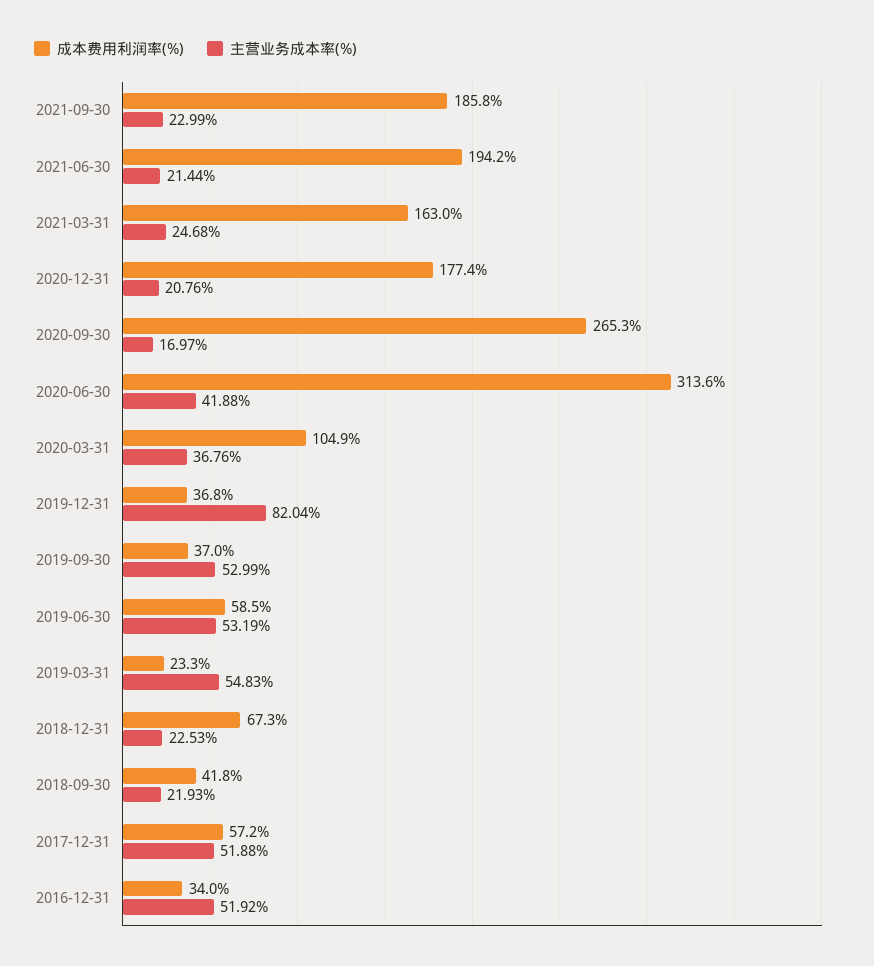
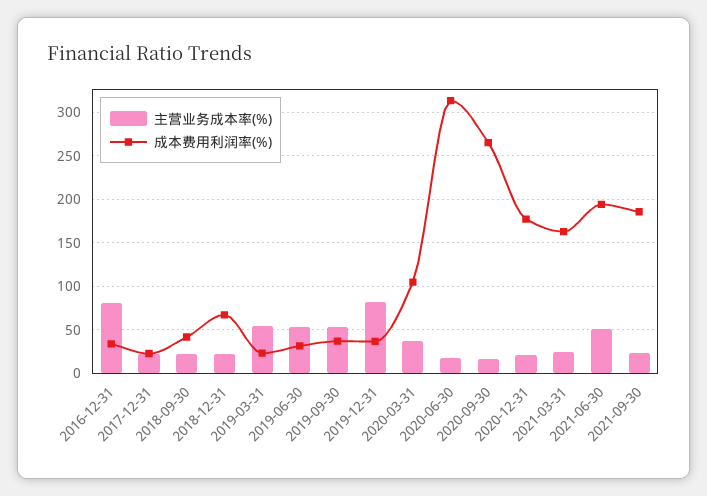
  {
    "成本费用利润率(%)": {
      "2021-09-30": 185.8,
      "2021-06-30": 194.2,
      "2021-03-31": 163,
      "2020-12-31": 177.4,
      "2020-09-30": 265.3,
      "2020-06-30": 313.6,
      "2020-03-31": 104.9,
      "2019-12-31": 36.8,
      "2019-09-30": 37,
-     "2019-06-30": 58.5,
+     "2019-06-30": 30,
      "2019-03-31": 23.3,
      "2018-12-31": 67.3,
      "2018-09-30": 41.8,
-     "2017-12-31": 57.2,
+     "2017-12-31": 20,
      "2016-12-31": 34
    },
    "主营业务成本率(%)": {
      "2021-09-30": 22.99,
-     "2021-06-30": 21.44,
+     "2021-06-30": 50,
      "2021-03-31": 24.68,
      "2020-12-31": 20.76,
      "2020-09-30": 16.97,
-     "2020-06-30": 41.88,
+     "2020-06-30": 20,
      "2020-03-31": 36.76,
      "2019-12-31": 82.04,
      "2019-09-30": 52.99,
      "2019-06-30": 53.19,
      "2019-03-31": 54.83,
      "2018-12-31": 22.53,
      "2018-09-30": 21.93,
-     "2017-12-31": 51.88,
+     "2017-12-31": 20,
-     "2016-12-31": 51.92
+     "2016-12-31": 80
    }
  }

